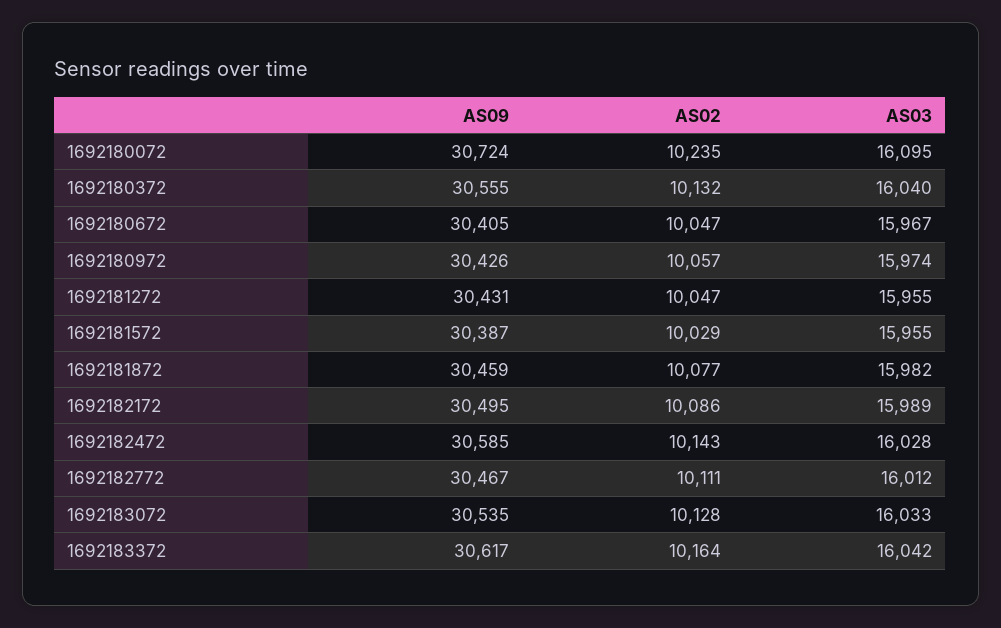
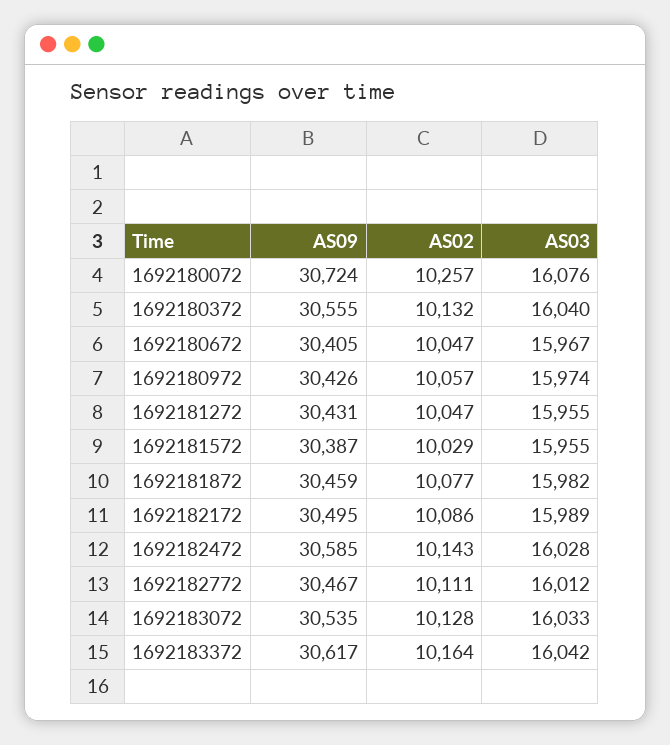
  {
    "AS09": {
      "1692180072": 30724,
      "1692180372": 30555,
      "1692180672": 30405,
      "1692180972": 30426,
      "1692181272": 30431,
      "1692181572": 30387,
      "1692181872": 30459,
      "1692182172": 30495,
      "1692182472": 30585,
      "1692182772": 30467,
      "1692183072": 30535,
      "1692183372": 30617
    },
    "AS02": {
-     "1692180072": 10235,
+     "1692180072": 10257,
      "1692180372": 10132,
      "1692180672": 10047,
      "1692180972": 10057,
      "1692181272": 10047,
      "1692181572": 10029,
      "1692181872": 10077,
      "1692182172": 10086,
      "1692182472": 10143,
      "1692182772": 10111,
      "1692183072": 10128,
      "1692183372": 10164
    },
    "AS03": {
-     "1692180072": 16095,
+     "1692180072": 16076,
      "1692180372": 16040,
      "1692180672": 15967,
      "1692180972": 15974,
      "1692181272": 15955,
      "1692181572": 15955,
      "1692181872": 15982,
      "1692182172": 15989,
      "1692182472": 16028,
      "1692182772": 16012,
      "1692183072": 16033,
      "1692183372": 16042
    }
  }

